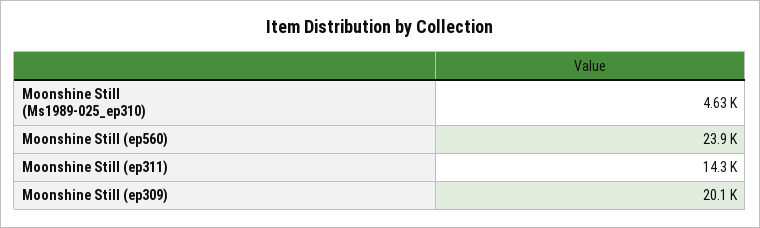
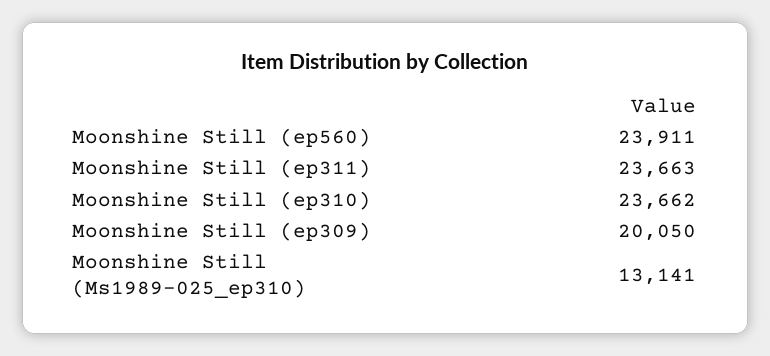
  {
-   "Moonshine Still (Ms1989-025_ep310)": 4630,
+   "Moonshine Still (Ms1989-025_ep310)": 13141,
    "Moonshine Still (ep560)": 23911,
-   "Moonshine Still (ep311)": 14300,
+   "Moonshine Still (ep311)": 23663,
-   "Moonshine Still (ep309)": 20050
+   "Moonshine Still (ep309)": 20050,
+   "Moonshine Still (ep310)": 23662
  }

